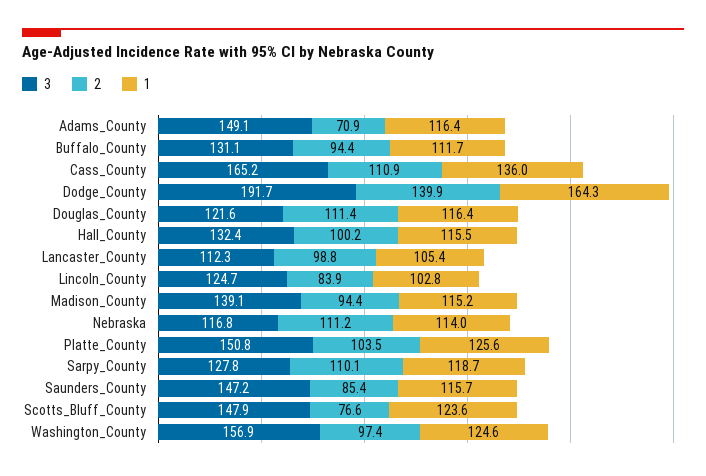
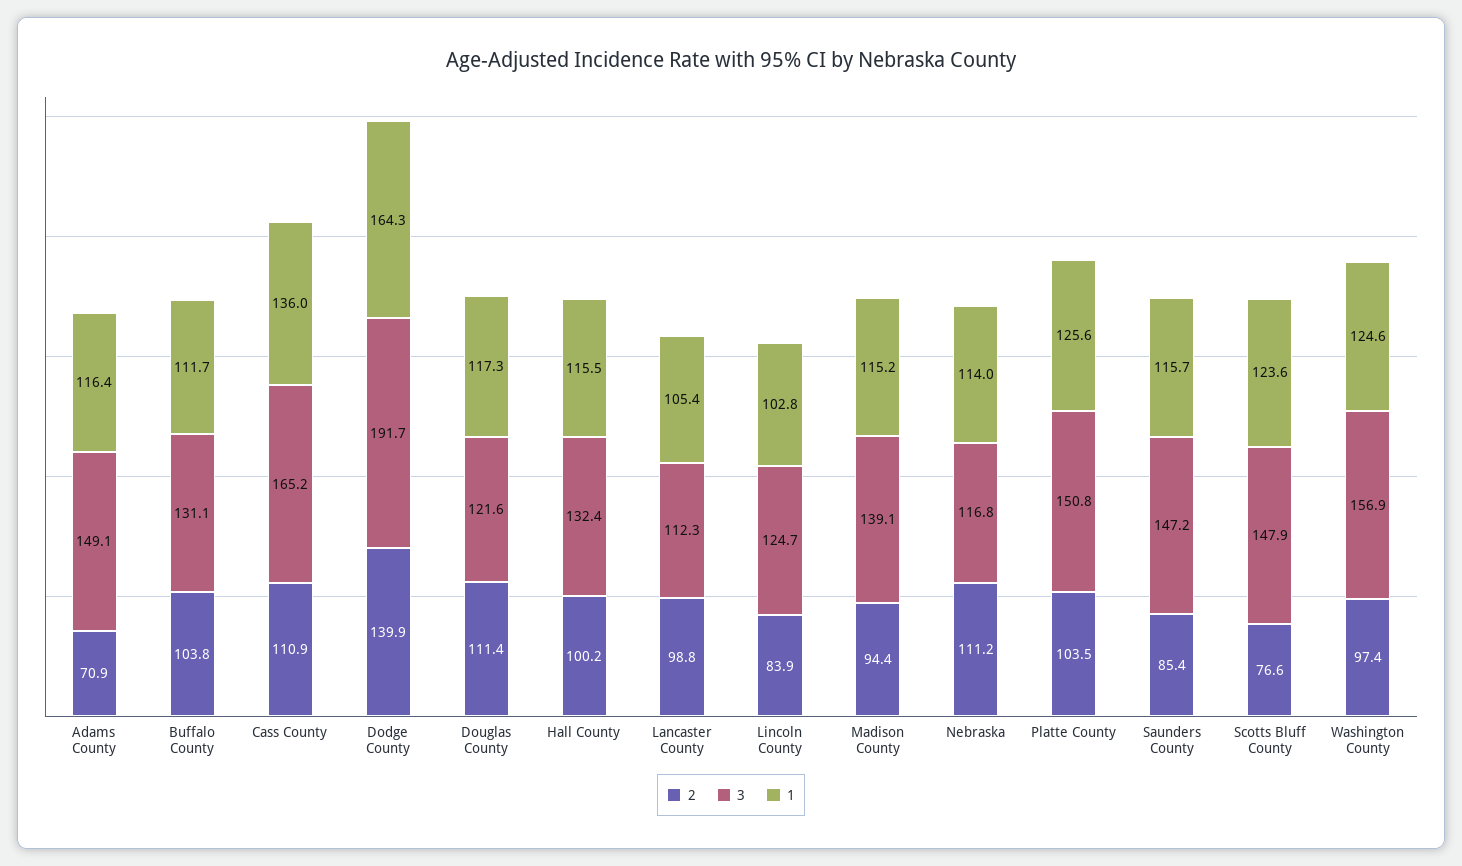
  {
    "3": {
      "Adams_County": 149.1,
      "Buffalo_County": 131.1,
      "Cass_County": 165.2,
      "Dodge_County": 191.7,
      "Douglas_County": 121.6,
      "Hall_County": 132.4,
      "Lancaster_County": 112.3,
      "Lincoln_County": 124.7,
      "Madison_County": 139.1,
      "Nebraska": 116.8,
      "Platte_County": 150.8,
-     "Sarpy_County": 127.8,
      "Saunders_County": 147.2,
      "Scotts_Bluff_County": 147.9,
      "Washington_County": 156.9
    },
    "2": {
      "Adams_County": 70.9,
-     "Buffalo_County": 94.4,
+     "Buffalo_County": 103.8,
      "Cass_County": 110.9,
      "Dodge_County": 139.9,
      "Douglas_County": 111.4,
      "Hall_County": 100.2,
      "Lancaster_County": 98.8,
      "Lincoln_County": 83.9,
      "Madison_County": 94.4,
      "Nebraska": 111.2,
      "Platte_County": 103.5,
-     "Sarpy_County": 110.1,
      "Saunders_County": 85.4,
      "Scotts_Bluff_County": 76.6,
      "Washington_County": 97.4
    },
    "1": {
      "Adams_County": 116.4,
      "Buffalo_County": 111.7,
      "Cass_County": 136,
      "Dodge_County": 164.3,
-     "Douglas_County": 116.4,
+     "Douglas_County": 117.3,
      "Hall_County": 115.5,
      "Lancaster_County": 105.4,
      "Lincoln_County": 102.8,
      "Madison_County": 115.2,
      "Nebraska": 114,
      "Platte_County": 125.6,
-     "Sarpy_County": 118.7,
      "Saunders_County": 115.7,
      "Scotts_Bluff_County": 123.6,
      "Washington_County": 124.6
    }
  }

